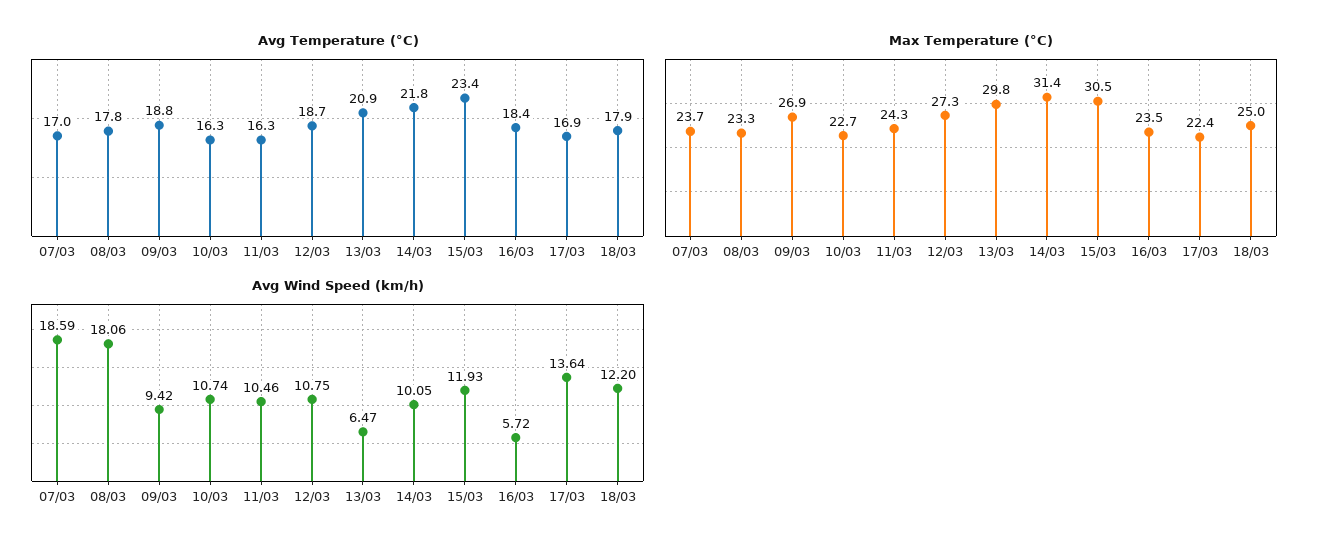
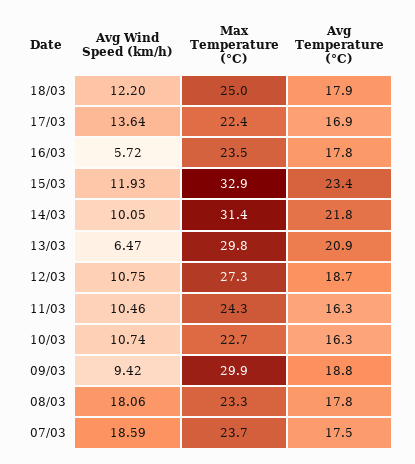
  {
    "Avg Temperature (°C)": {
-     "07/03": 17,
+     "07/03": 17.5,
      "08/03": 17.8,
      "09/03": 18.8,
      "10/03": 16.3,
      "11/03": 16.3,
      "12/03": 18.7,
      "13/03": 20.9,
      "14/03": 21.8,
      "15/03": 23.4,
-     "16/03": 18.4,
+     "16/03": 17.8,
      "17/03": 16.9,
      "18/03": 17.9
    },
    "Max Temperature (°C)": {
      "07/03": 23.7,
      "08/03": 23.3,
-     "09/03": 26.9,
+     "09/03": 29.9,
      "10/03": 22.7,
      "11/03": 24.3,
      "12/03": 27.3,
      "13/03": 29.8,
      "14/03": 31.4,
-     "15/03": 30.5,
+     "15/03": 32.9,
      "16/03": 23.5,
      "17/03": 22.4,
      "18/03": 25
    },
    "Avg Wind Speed (km/h)": {
      "07/03": 18.59,
      "08/03": 18.06,
      "09/03": 9.42,
      "10/03": 10.74,
      "11/03": 10.46,
      "12/03": 10.75,
      "13/03": 6.47,
      "14/03": 10.05,
      "15/03": 11.93,
      "16/03": 5.72,
      "17/03": 13.64,
      "18/03": 12.2
    }
  }

